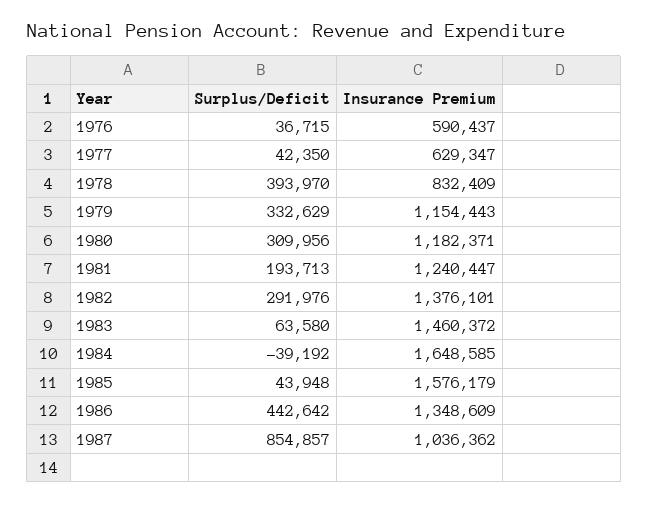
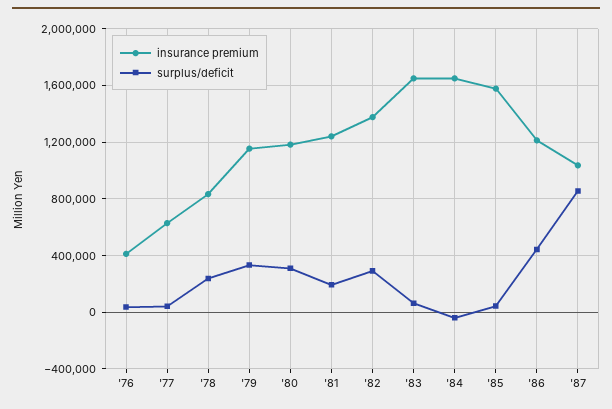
  {
    "Surplus/Deficit": {
      "1976": 36715,
      "1977": 42350,
-     "1978": 393970,
+     "1978": 250000,
      "1979": 332629,
      "1980": 309956,
      "1981": 193713,
      "1982": 291976,
      "1983": 63580,
      "1984": -39192,
      "1985": 43948,
      "1986": 442642,
      "1987": 854857
    },
    "Insurance Premium": {
-     "1976": 590437,
+     "1976": 400000,
      "1977": 629347,
      "1978": 832409,
      "1979": 1154443,
      "1980": 1182371,
      "1981": 1240447,
      "1982": 1376101,
-     "1983": 1460372,
+     "1983": 1650000,
      "1984": 1648585,
      "1985": 1576179,
-     "1986": 1348609,
+     "1986": 1200000,
      "1987": 1036362
    }
  }

